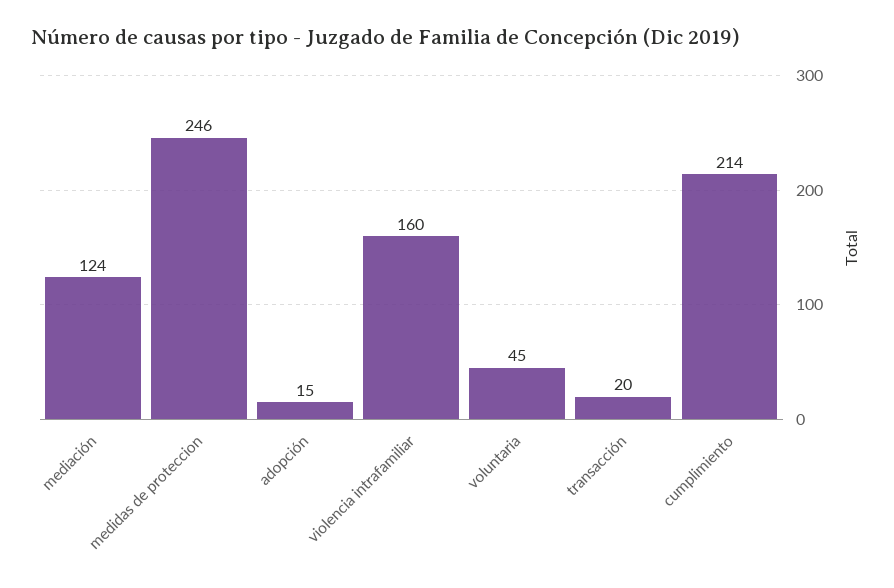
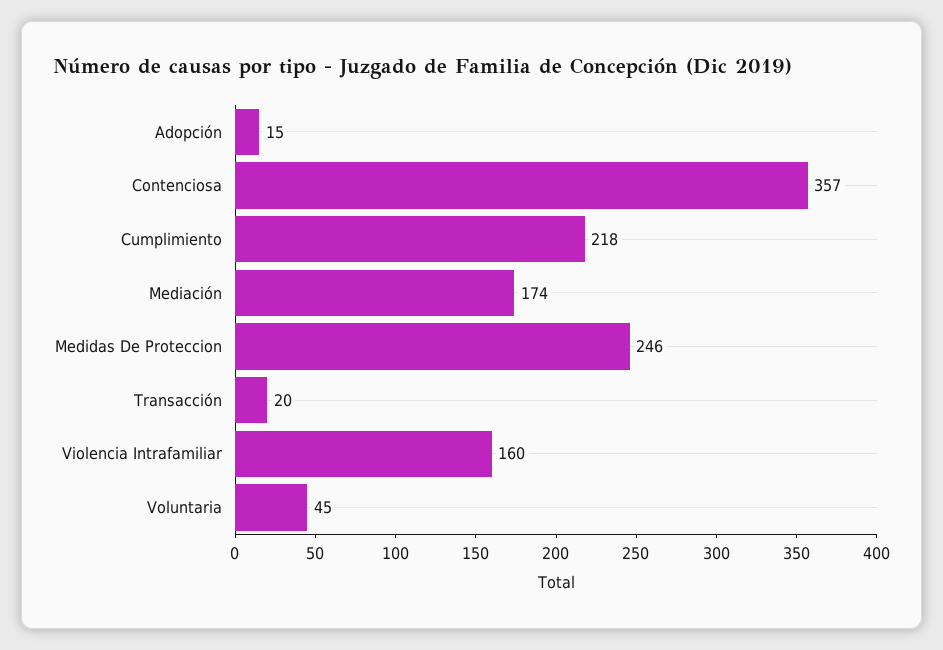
  {
-   "mediación": 124,
+   "mediación": 174,
    "medidas de proteccion": 246,
    "adopción": 15,
    "violencia intrafamiliar": 160,
    "voluntaria": 45,
    "transacción": 20,
-   "cumplimiento": 214
+   "cumplimiento": 218,
+   "Contenciosa": 357
  }

